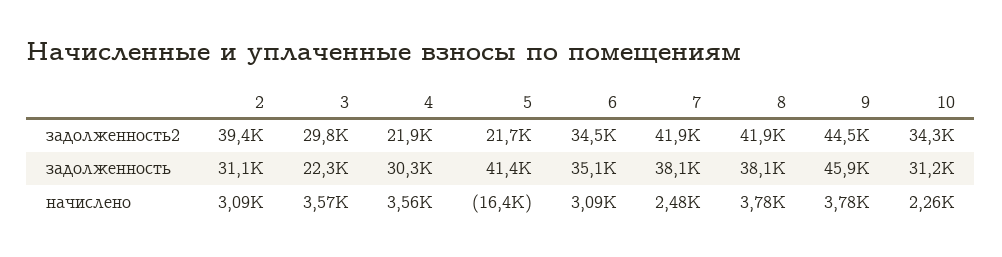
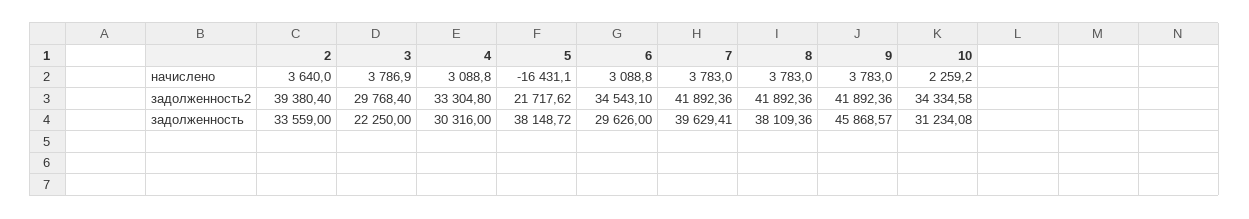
  {
    "2": {
      "задолженность2": 39380.4,
-     "задолженность": 31100,
+     "задолженность": 33559,
-     "начислено": 3090
+     "начислено": 3640
    },
    "3": {
      "задолженность2": 29768.4,
      "задолженность": 22250,
-     "начислено": 3570
+     "начислено": 3786.9
    },
    "4": {
-     "задолженность2": 21900,
+     "задолженность2": 33304.8,
      "задолженность": 30316,
-     "начислено": 3560
+     "начислено": 3088.8
    },
    "5": {
      "задолженность2": 21717.62,
-     "задолженность": 41400,
+     "задолженность": 38148.72,
      "начислено": -16431.1
    },
    "6": {
      "задолженность2": 34543.1,
-     "задолженность": 35100,
+     "задолженность": 29626,
      "начислено": 3088.8
    },
    "7": {
      "задолженность2": 41892.36,
-     "задолженность": 38100,
+     "задолженность": 39629.41,
-     "начислено": 2480
+     "начислено": 3783
    },
    "8": {
      "задолженность2": 41892.36,
      "задолженность": 38109.36,
      "начислено": 3783
    },
    "9": {
-     "задолженность2": 44500,
+     "задолженность2": 41892.36,
      "задолженность": 45868.57,
      "начислено": 3783
    },
    "10": {
      "задолженность2": 34334.58,
      "задолженность": 31234.08,
      "начислено": 2259.2
    }
  }

